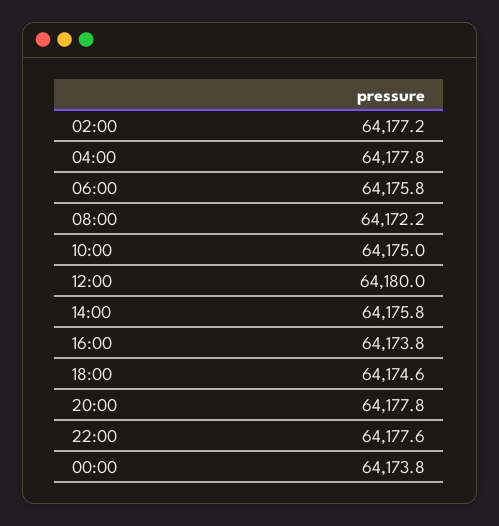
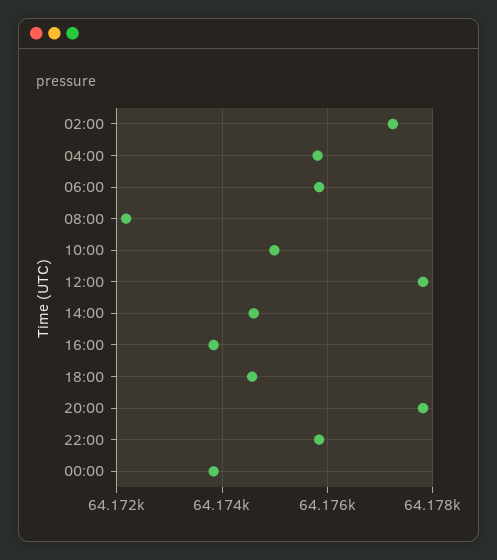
  {
    "02:00": 64177.2,
-   "04:00": 64177.8,
+   "04:00": 64175.8,
    "06:00": 64175.8,
    "08:00": 64172.2,
    "10:00": 64175,
-   "12:00": 64180,
+   "12:00": 64177.8,
-   "14:00": 64175.8,
+   "14:00": 64174.6,
    "16:00": 64173.8,
    "18:00": 64174.6,
    "20:00": 64177.8,
-   "22:00": 64177.6,
+   "22:00": 64175.8,
    "00:00": 64173.8
  }

